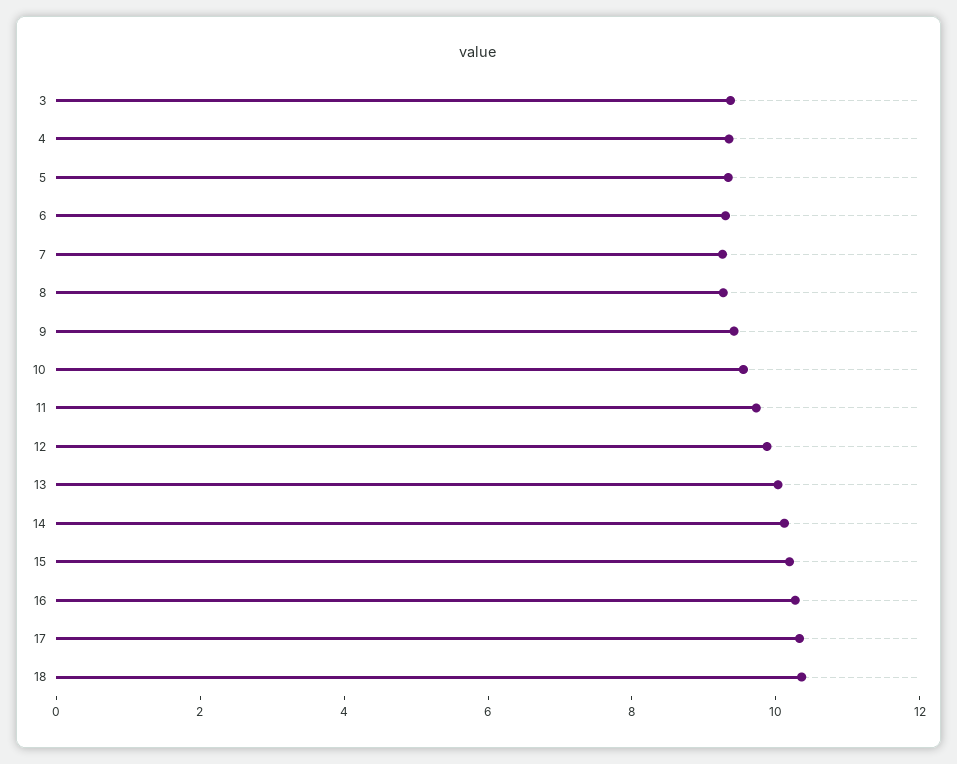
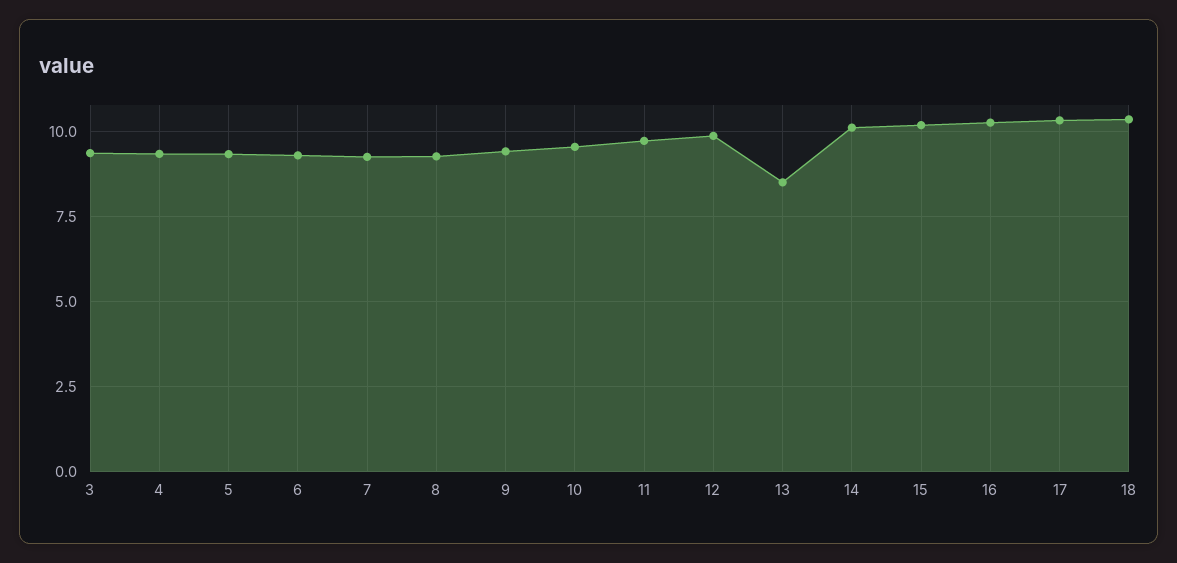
  {
    "3": 9.25,
    "4": 9.25,
    "5": 9.25,
    "6": 9.25,
    "7": 9.25,
    "8": 9.25,
    "9": 9.5,
    "10": 9.5,
    "11": 9.75,
    "12": 10,
-   "13": 10,
+   "13": 8.5,
    "14": 10,
    "15": 10.25,
    "16": 10.25,
    "17": 10.25,
    "18": 10.25
  }

